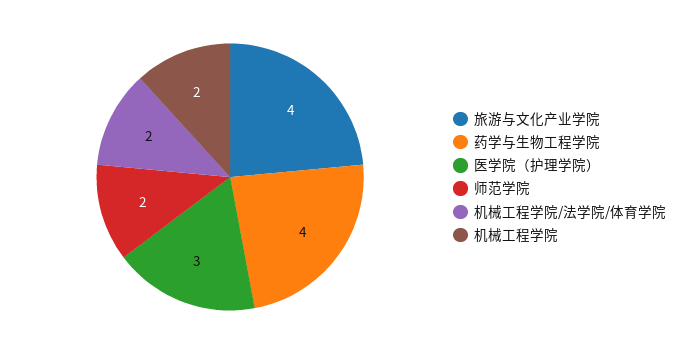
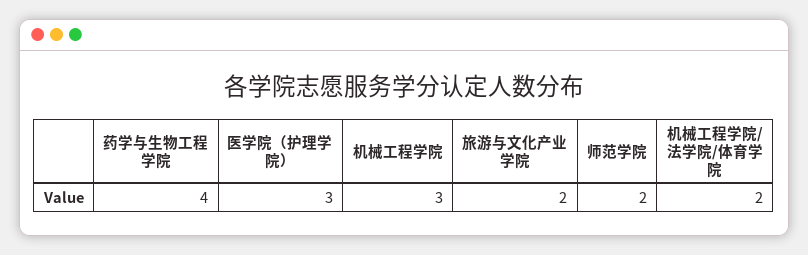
  {
-   "旅游与文化产业学院": 4,
+   "旅游与文化产业学院": 2,
    "药学与生物工程学院": 4,
    "医学院（护理学院）": 3,
    "师范学院": 2,
    "机械工程学院/法学院/体育学院": 2,
-   "机械工程学院": 2
+   "机械工程学院": 3
  }

